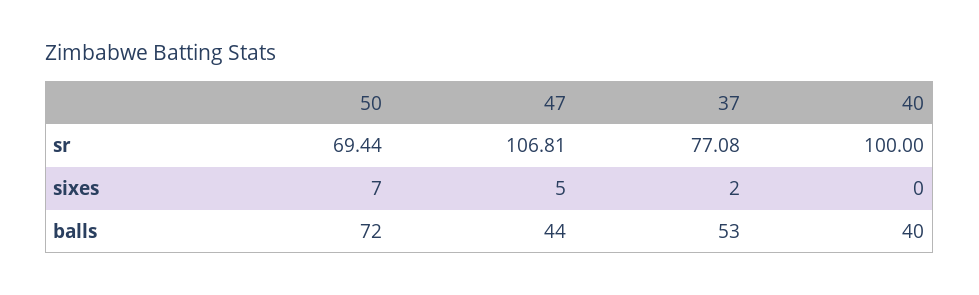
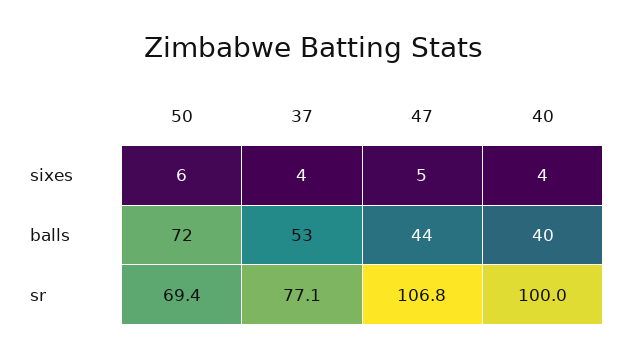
  {
    "50": {
      "sr": 69.44,
-     "sixes": 7,
+     "sixes": 6,
      "balls": 72
    },
    "47": {
      "sr": 106.81,
      "sixes": 5,
      "balls": 44
    },
    "37": {
      "sr": 77.08,
-     "sixes": 2,
+     "sixes": 4,
      "balls": 53
    },
    "40": {
      "sr": 100,
-     "sixes": 0,
+     "sixes": 4,
      "balls": 40
    }
  }

